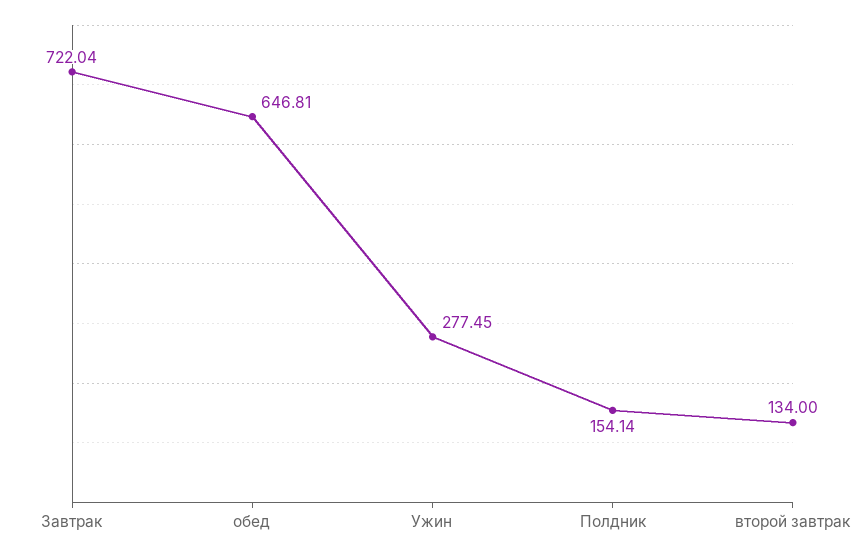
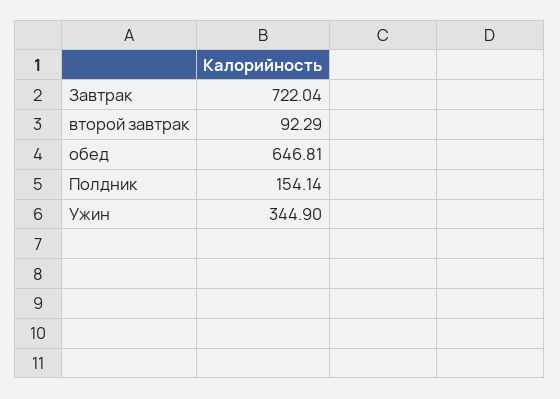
  {
    "Завтрак": 722.04,
    "обед": 646.81,
-   "Ужин": 277.45,
+   "Ужин": 344.9,
    "Полдник": 154.14,
-   "второй завтрак": 134
+   "второй завтрак": 92.29
  }

